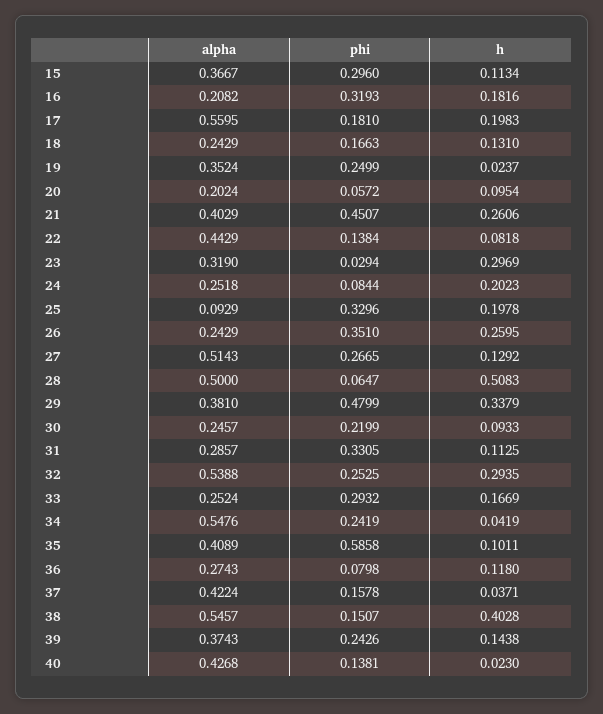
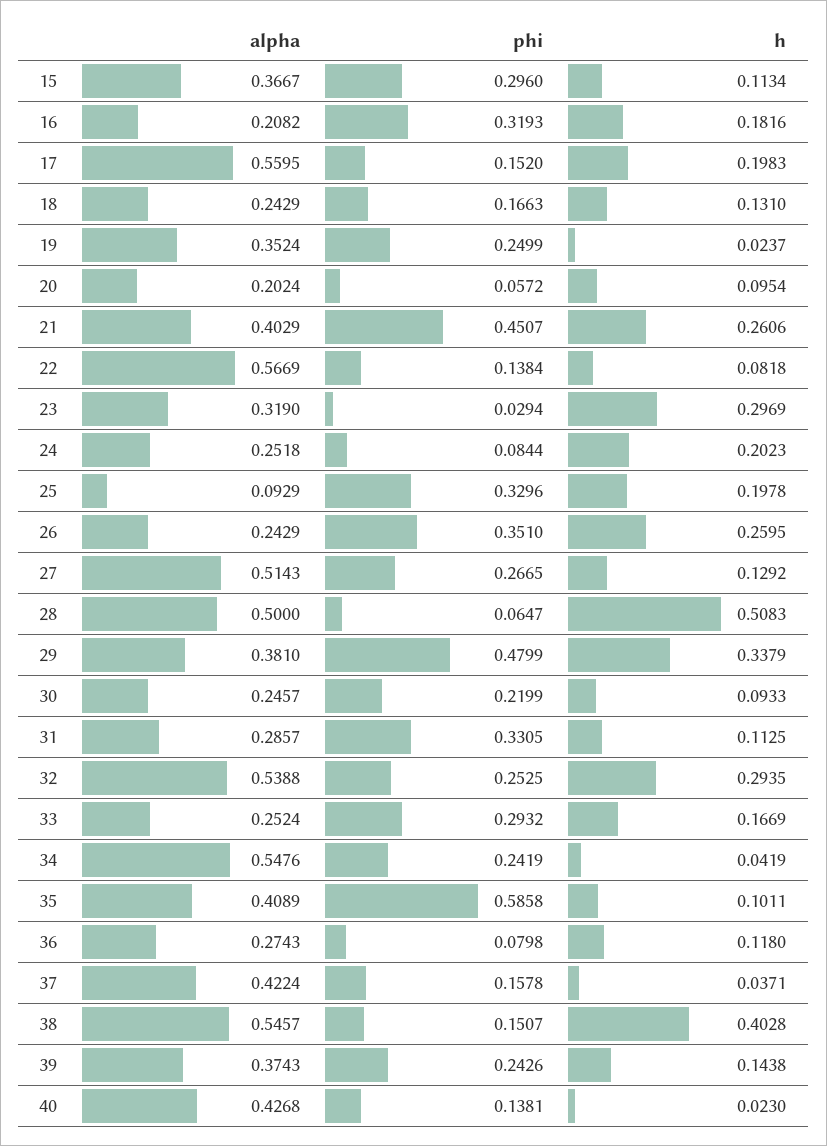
  {
    "alpha": {
      "15": 0.3667,
      "16": 0.2082,
      "17": 0.5595,
      "18": 0.2429,
      "19": 0.3524,
      "20": 0.2024,
      "21": 0.4029,
-     "22": 0.4429,
+     "22": 0.5669,
      "23": 0.319,
      "24": 0.2518,
      "25": 0.0929,
      "26": 0.2429,
      "27": 0.5143,
      "28": 0.5,
      "29": 0.381,
      "30": 0.2457,
      "31": 0.2857,
      "32": 0.5388,
      "33": 0.2524,
      "34": 0.5476,
      "35": 0.4089,
      "36": 0.2743,
      "37": 0.4224,
      "38": 0.5457,
      "39": 0.3743,
      "40": 0.4268
    },
    "phi": {
      "15": 0.296,
      "16": 0.3193,
-     "17": 0.181,
+     "17": 0.152,
      "18": 0.1663,
      "19": 0.2499,
      "20": 0.0572,
      "21": 0.4507,
      "22": 0.1384,
      "23": 0.0294,
      "24": 0.0844,
      "25": 0.3296,
      "26": 0.351,
      "27": 0.2665,
      "28": 0.0647,
      "29": 0.4799,
      "30": 0.2199,
      "31": 0.3305,
      "32": 0.2525,
      "33": 0.2932,
      "34": 0.2419,
      "35": 0.5858,
      "36": 0.0798,
      "37": 0.1578,
      "38": 0.1507,
      "39": 0.2426,
      "40": 0.1381
    },
    "h": {
      "15": 0.1134,
      "16": 0.1816,
      "17": 0.1983,
      "18": 0.131,
      "19": 0.0237,
      "20": 0.0954,
      "21": 0.2606,
      "22": 0.0818,
      "23": 0.2969,
      "24": 0.2023,
      "25": 0.1978,
      "26": 0.2595,
      "27": 0.1292,
      "28": 0.5083,
      "29": 0.3379,
      "30": 0.0933,
      "31": 0.1125,
      "32": 0.2935,
      "33": 0.1669,
      "34": 0.0419,
      "35": 0.1011,
      "36": 0.118,
      "37": 0.0371,
      "38": 0.4028,
      "39": 0.1438,
      "40": 0.023
    }
  }

